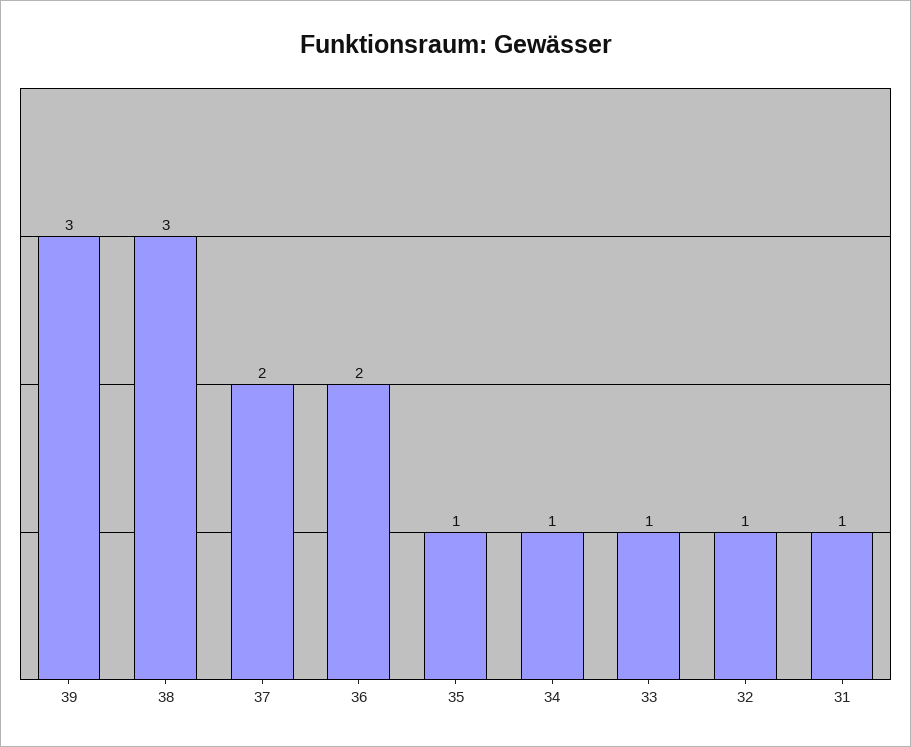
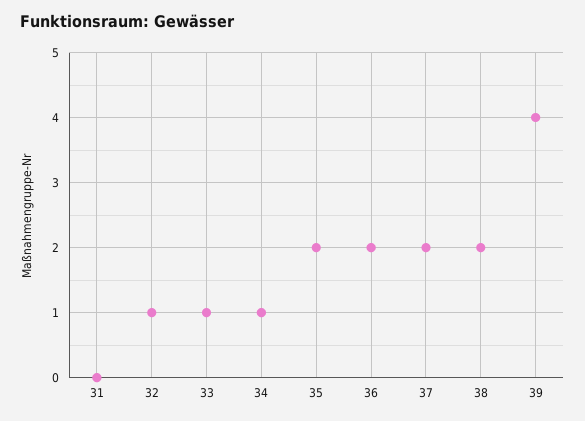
  {
-   "39": 3,
+   "39": 4,
-   "38": 3,
+   "38": 2,
    "37": 2,
    "36": 2,
-   "35": 1,
+   "35": 2,
    "34": 1,
    "33": 1,
    "32": 1,
-   "31": 1
+   "31": 0
  }

